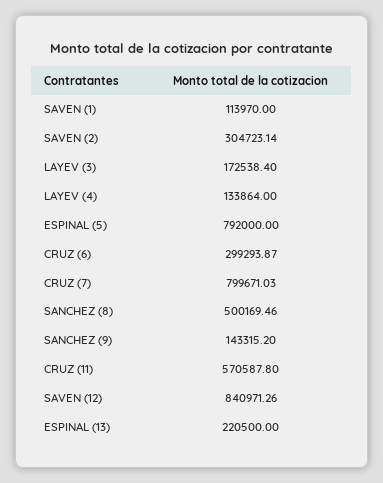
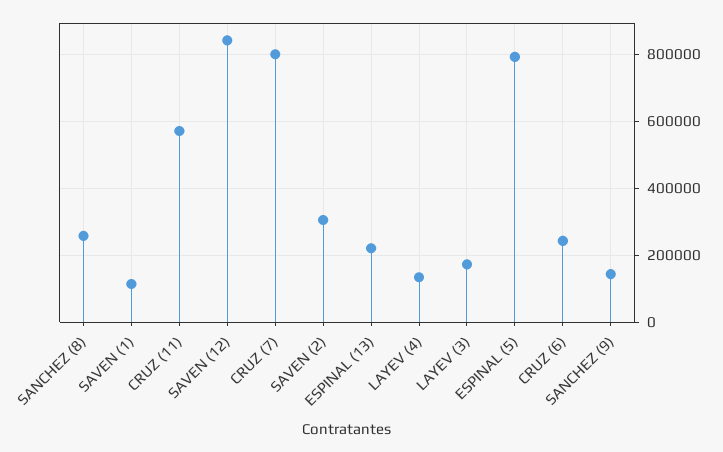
  {
    "SAVEN (1)": 113970,
    "SAVEN (2)": 304723.14,
    "LAYEV (3)": 172538.4,
    "LAYEV (4)": 133864,
    "ESPINAL (5)": 792000,
-   "CRUZ (6)": 299293.87,
+   "CRUZ (6)": 240000,
    "CRUZ (7)": 799671.03,
-   "SANCHEZ (8)": 500169.46,
+   "SANCHEZ (8)": 260000,
    "SANCHEZ (9)": 143315.2,
    "CRUZ (11)": 570587.8,
    "SAVEN (12)": 840971.26,
    "ESPINAL (13)": 220500
  }

